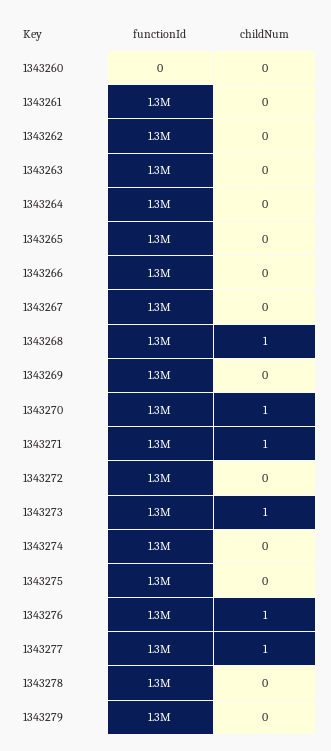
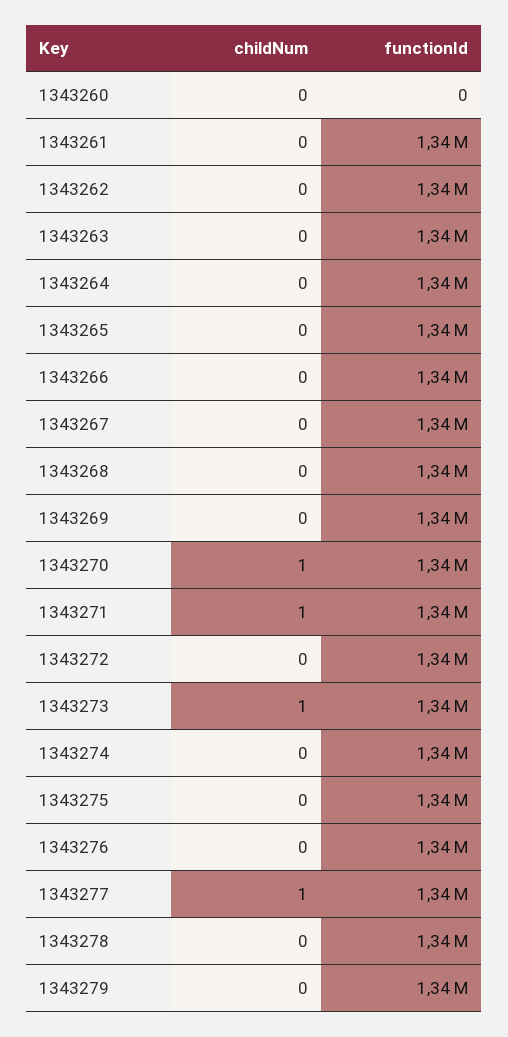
  {
    "functionId": {
      "1343260": 0,
      "1343261": 1340000,
      "1343262": 1340000,
      "1343263": 1340000,
      "1343264": 1340000,
      "1343265": 1340000,
      "1343266": 1340000,
      "1343267": 1340000,
      "1343268": 1340000,
      "1343269": 1340000,
      "1343270": 1340000,
      "1343271": 1340000,
      "1343272": 1340000,
      "1343273": 1340000,
      "1343274": 1340000,
      "1343275": 1340000,
      "1343276": 1340000,
      "1343277": 1340000,
      "1343278": 1340000,
      "1343279": 1340000
    },
    "childNum": {
      "1343260": 0,
      "1343261": 0,
      "1343262": 0,
      "1343263": 0,
      "1343264": 0,
      "1343265": 0,
      "1343266": 0,
      "1343267": 0,
-     "1343268": 1,
+     "1343268": 0,
      "1343269": 0,
      "1343270": 1,
      "1343271": 1,
      "1343272": 0,
      "1343273": 1,
      "1343274": 0,
      "1343275": 0,
-     "1343276": 1,
+     "1343276": 0,
      "1343277": 1,
      "1343278": 0,
      "1343279": 0
    }
  }

